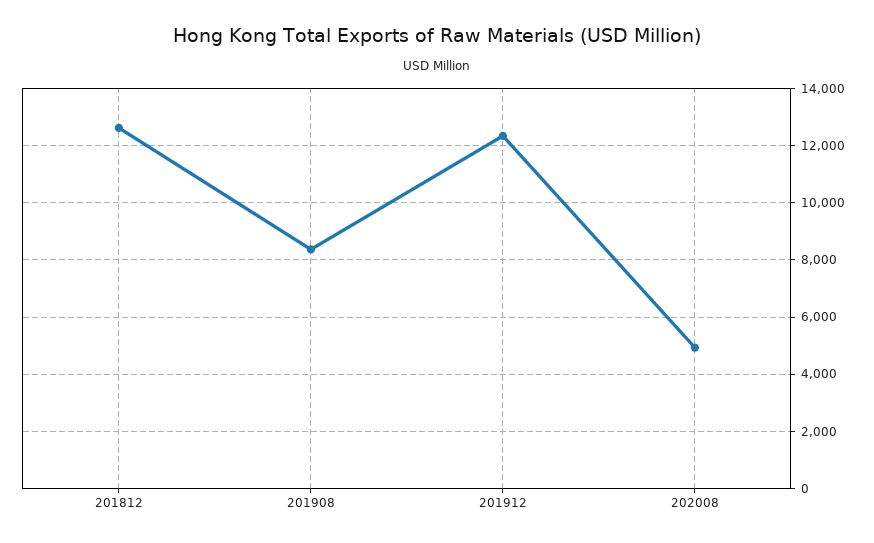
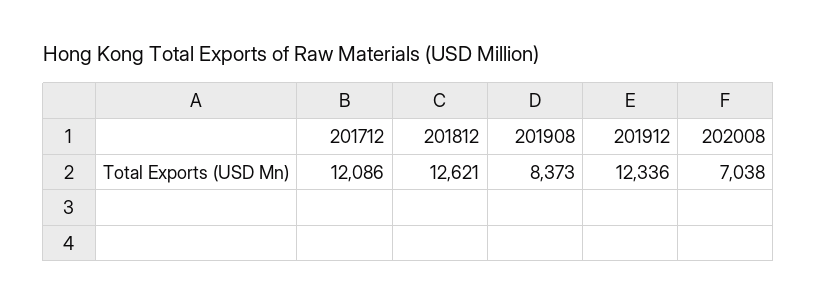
  {
    "201812": 12621,
    "201908": 8373,
    "201912": 12336,
-   "202008": 5000
+   "202008": 7038,
+   "201712": 12086
  }

